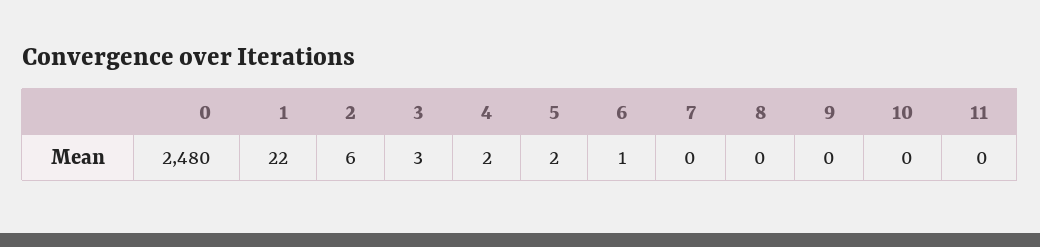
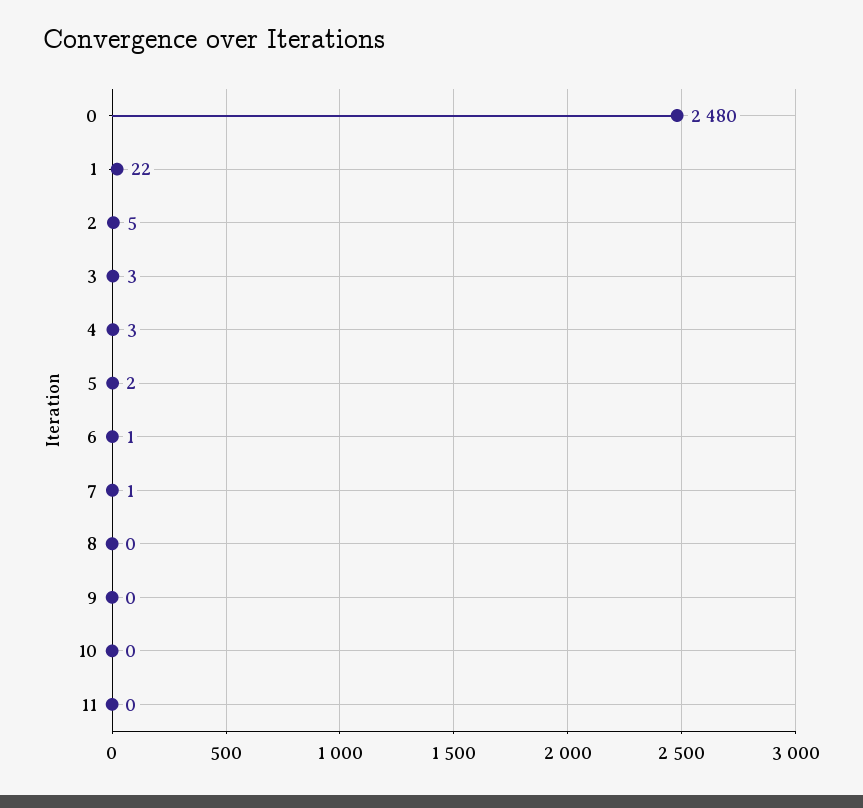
  {
    "0": 2480,
    "1": 22,
-   "2": 6,
+   "2": 5,
    "3": 3,
-   "4": 2,
+   "4": 3,
    "5": 2,
    "6": 1,
-   "7": 0,
+   "7": 1,
    "8": 0,
    "9": 0,
    "10": 0,
    "11": 0
  }

